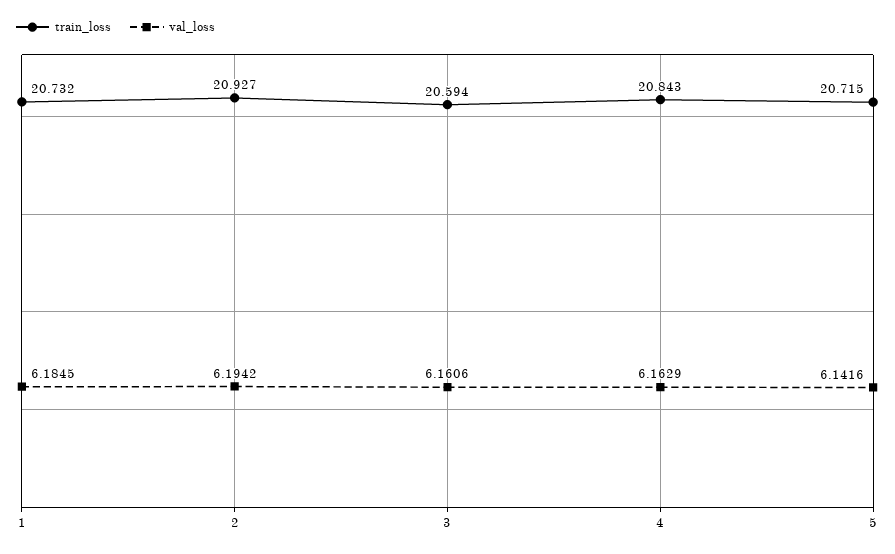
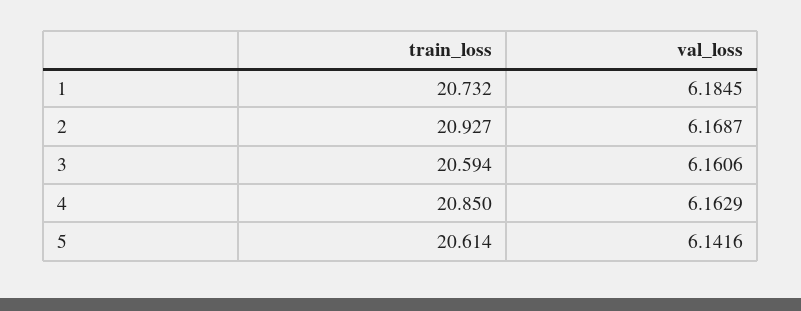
  {
    "train_loss": {
      "1": 20.732,
      "2": 20.927,
      "3": 20.594,
-     "4": 20.843,
+     "4": 20.85,
-     "5": 20.715
+     "5": 20.614
    },
    "val_loss": {
      "1": 6.1845,
-     "2": 6.1942,
+     "2": 6.1687,
      "3": 6.1606,
      "4": 6.1629,
      "5": 6.1416
    }
  }

